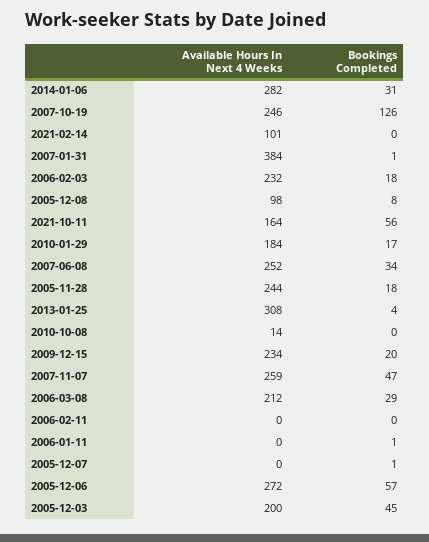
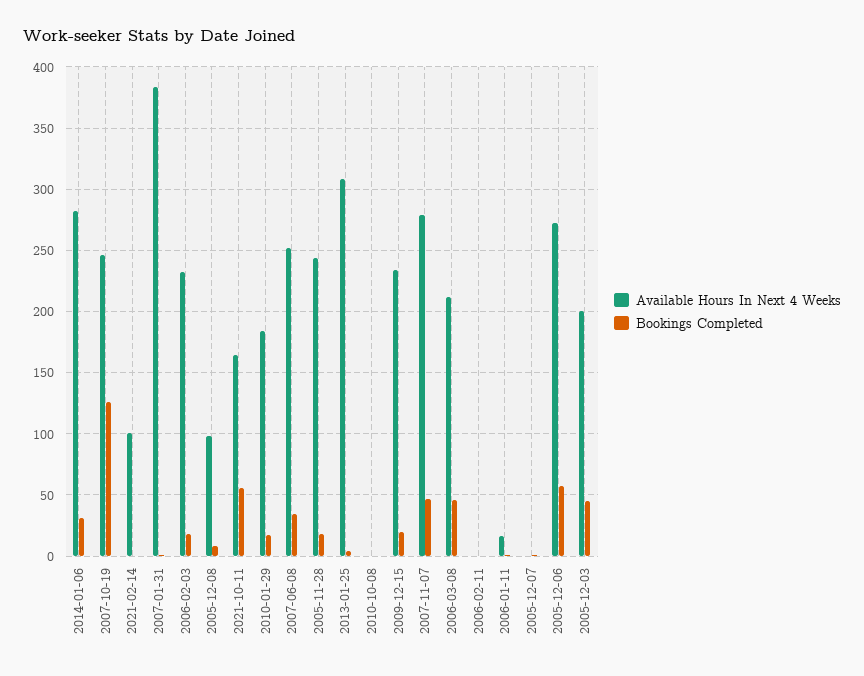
  {
    "Available Hours In Next 4 Weeks": {
      "2014-01-06": 282,
      "2007-10-19": 246,
      "2021-02-14": 101,
      "2007-01-31": 384,
      "2006-02-03": 232,
      "2005-12-08": 98,
      "2021-10-11": 164,
      "2010-01-29": 184,
      "2007-06-08": 252,
      "2005-11-28": 244,
      "2013-01-25": 308,
-     "2010-10-08": 14,
+     "2010-10-08": 0,
      "2009-12-15": 234,
-     "2007-11-07": 259,
+     "2007-11-07": 280,
      "2006-03-08": 212,
      "2006-02-11": 0,
-     "2006-01-11": 0,
+     "2006-01-11": 15,
      "2005-12-07": 0,
      "2005-12-06": 272,
      "2005-12-03": 200
    },
    "Bookings Completed": {
      "2014-01-06": 31,
      "2007-10-19": 126,
      "2021-02-14": 0,
      "2007-01-31": 1,
      "2006-02-03": 18,
      "2005-12-08": 8,
      "2021-10-11": 56,
      "2010-01-29": 17,
      "2007-06-08": 34,
      "2005-11-28": 18,
      "2013-01-25": 4,
      "2010-10-08": 0,
      "2009-12-15": 20,
      "2007-11-07": 47,
-     "2006-03-08": 29,
+     "2006-03-08": 45,
      "2006-02-11": 0,
      "2006-01-11": 1,
      "2005-12-07": 1,
      "2005-12-06": 57,
      "2005-12-03": 45
    }
  }

